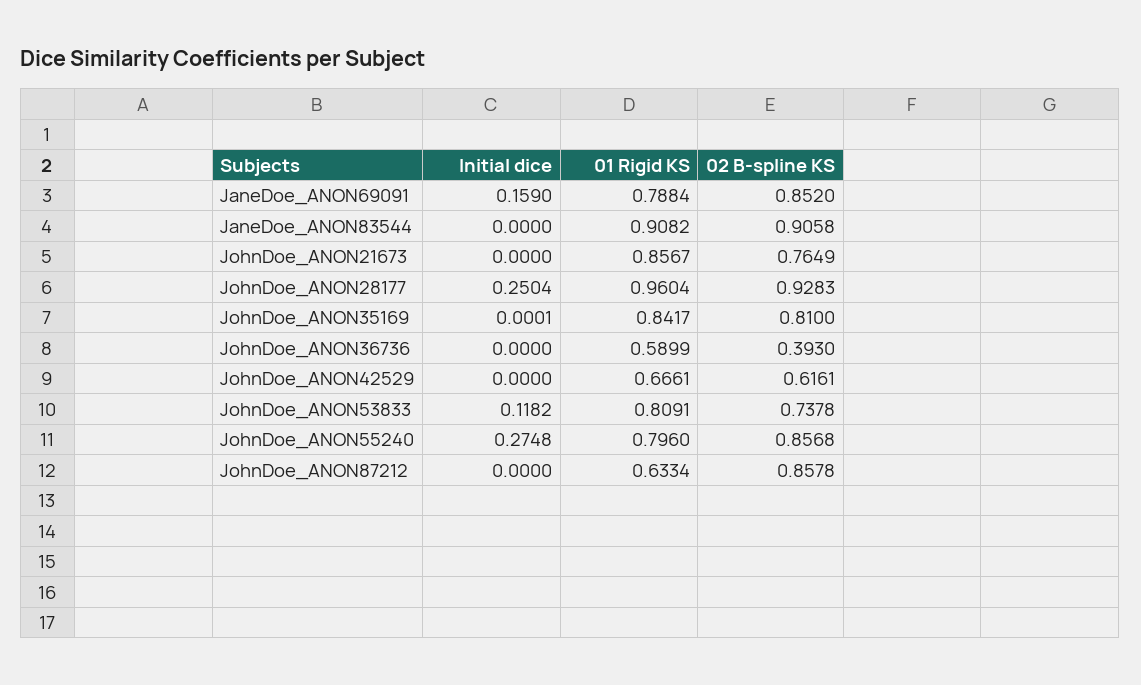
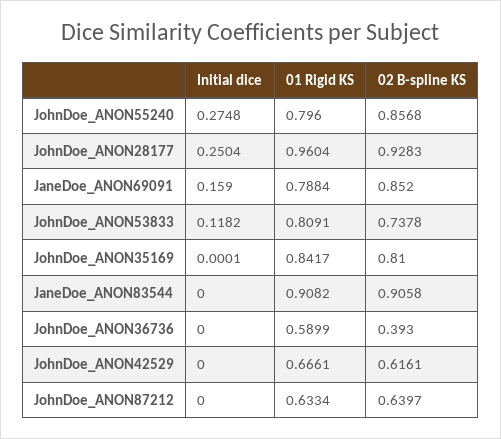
  {
    "Initial dice": {
      "JaneDoe_ANON69091": 0.159,
      "JaneDoe_ANON83544": 0,
-     "JohnDoe_ANON21673": 0,
      "JohnDoe_ANON28177": 0.2504,
      "JohnDoe_ANON35169": 0.0001,
      "JohnDoe_ANON36736": 0,
      "JohnDoe_ANON42529": 0,
      "JohnDoe_ANON53833": 0.1182,
      "JohnDoe_ANON55240": 0.2748,
      "JohnDoe_ANON87212": 0
    },
    "01 Rigid KS": {
      "JaneDoe_ANON69091": 0.7884,
      "JaneDoe_ANON83544": 0.9082,
-     "JohnDoe_ANON21673": 0.8567,
      "JohnDoe_ANON28177": 0.9604,
      "JohnDoe_ANON35169": 0.8417,
      "JohnDoe_ANON36736": 0.5899,
      "JohnDoe_ANON42529": 0.6661,
      "JohnDoe_ANON53833": 0.8091,
      "JohnDoe_ANON55240": 0.796,
      "JohnDoe_ANON87212": 0.6334
    },
    "02 B-spline KS": {
      "JaneDoe_ANON69091": 0.852,
      "JaneDoe_ANON83544": 0.9058,
-     "JohnDoe_ANON21673": 0.7649,
      "JohnDoe_ANON28177": 0.9283,
      "JohnDoe_ANON35169": 0.81,
      "JohnDoe_ANON36736": 0.393,
      "JohnDoe_ANON42529": 0.6161,
      "JohnDoe_ANON53833": 0.7378,
      "JohnDoe_ANON55240": 0.8568,
-     "JohnDoe_ANON87212": 0.8578
+     "JohnDoe_ANON87212": 0.6397
    }
  }

